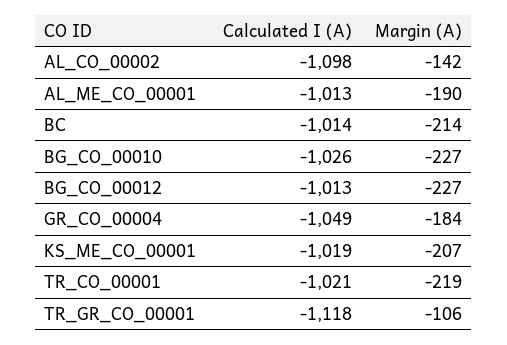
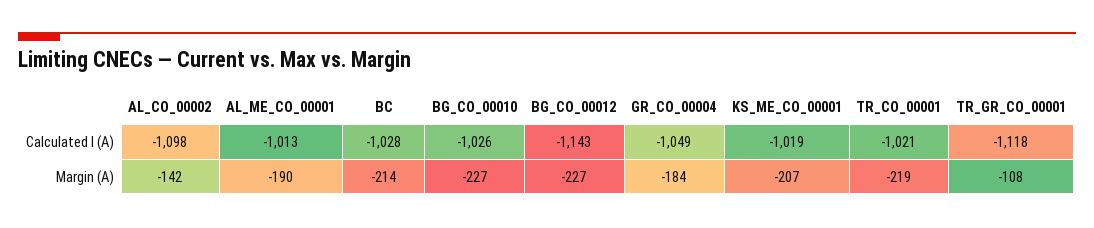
  {
    "Calculated I (A)": {
      "AL_CO_00002": -1098,
      "AL_ME_CO_00001": -1013,
-     "BC": -1014,
+     "BC": -1028,
      "BG_CO_00010": -1026,
-     "BG_CO_00012": -1013,
+     "BG_CO_00012": -1143,
      "GR_CO_00004": -1049,
      "KS_ME_CO_00001": -1019,
      "TR_CO_00001": -1021,
      "TR_GR_CO_00001": -1118
    },
    "Margin (A)": {
      "AL_CO_00002": -142,
      "AL_ME_CO_00001": -190,
      "BC": -214,
      "BG_CO_00010": -227,
      "BG_CO_00012": -227,
      "GR_CO_00004": -184,
      "KS_ME_CO_00001": -207,
      "TR_CO_00001": -219,
-     "TR_GR_CO_00001": -106
+     "TR_GR_CO_00001": -108
    }
  }

